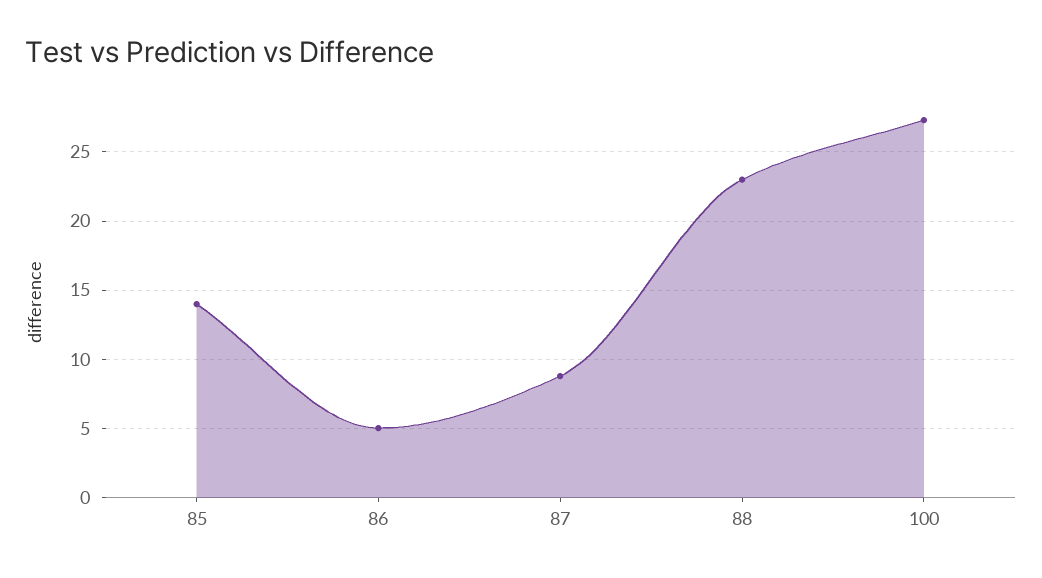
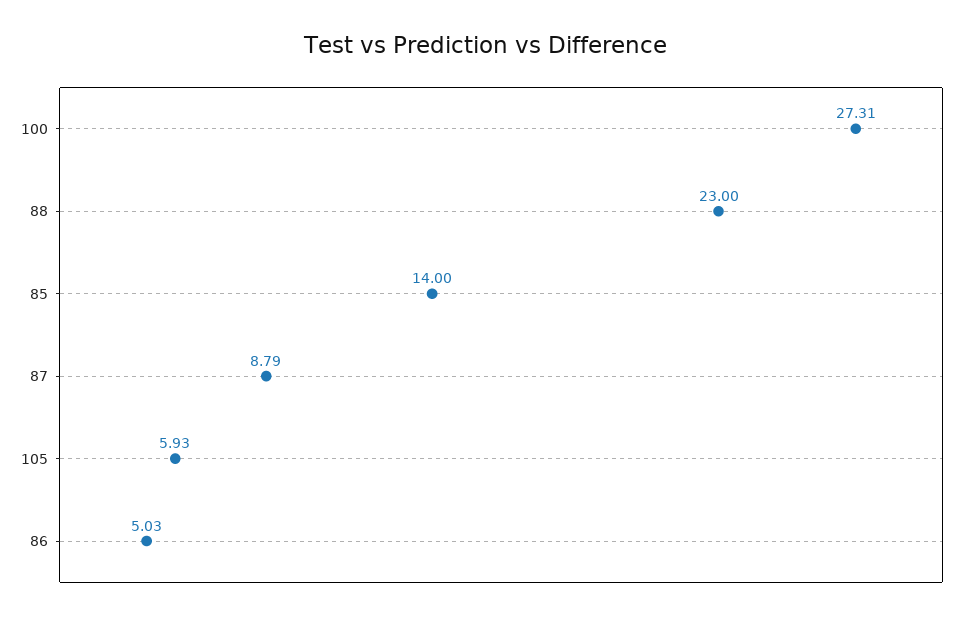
  {
    "85": 14,
    "86": 5.03,
    "87": 8.79,
    "88": 23,
-   "100": 27.31
+   "100": 27.31,
+   "105": 5.93
  }

